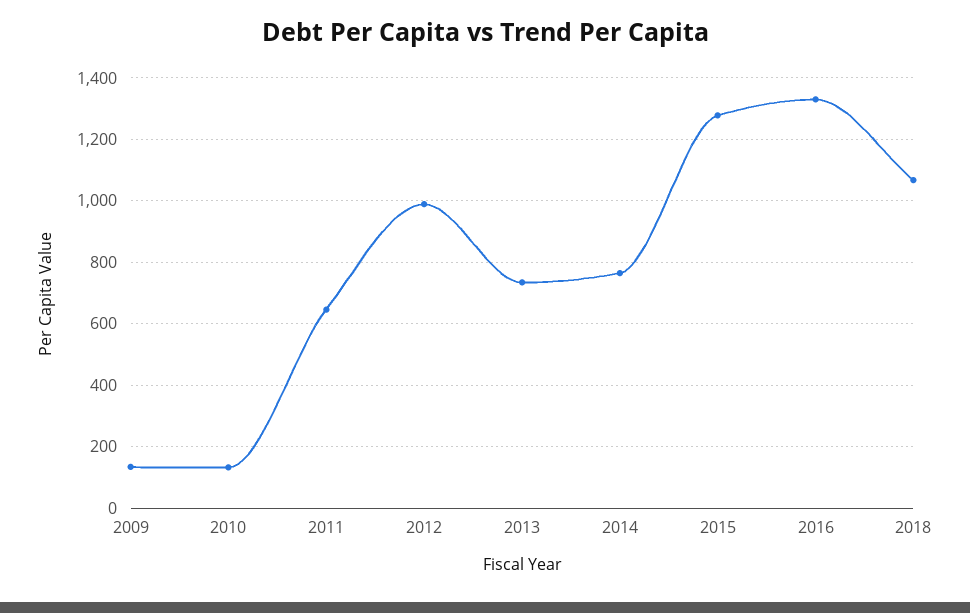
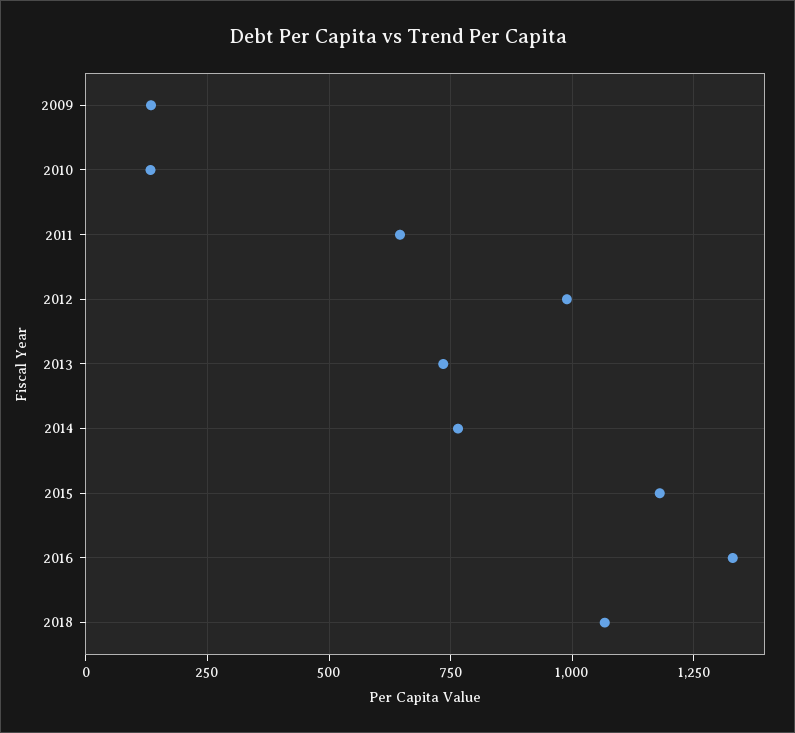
  {
    "2009": 140,
    "2010": 140,
    "2011": 640,
    "2012": 980,
    "2013": 740,
    "2014": 760,
-   "2015": 1280,
+   "2015": 1175,
    "2016": 1340,
    "2018": 1060
  }

